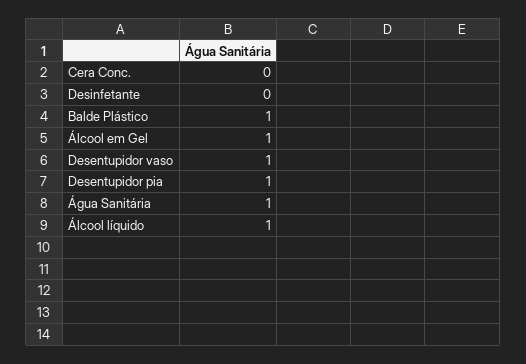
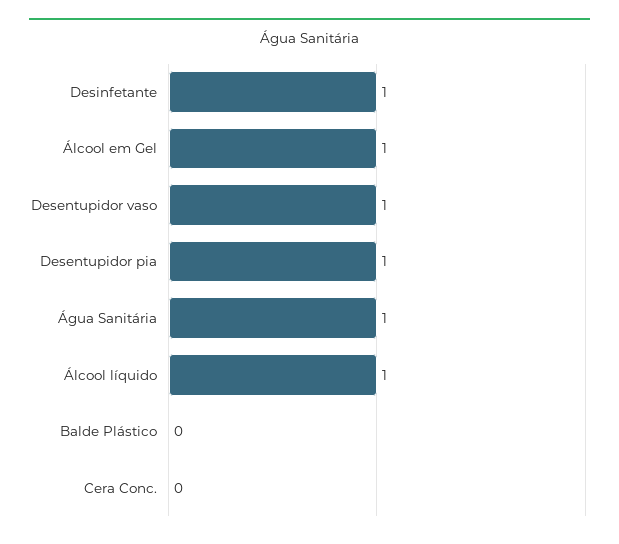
  {
    "Cera Conc.": 0,
-   "Desinfetante": 0,
+   "Desinfetante": 1,
-   "Balde Plástico": 1,
+   "Balde Plástico": 0,
    "Álcool em Gel": 1,
    "Desentupidor vaso": 1,
    "Desentupidor pia": 1,
    "Água Sanitária": 1,
    "Álcool líquido": 1
  }

